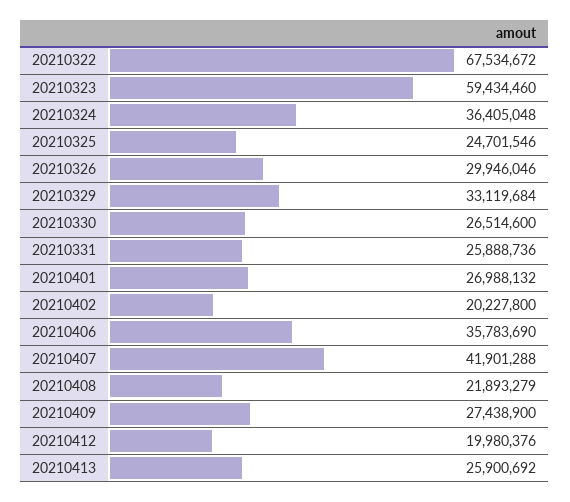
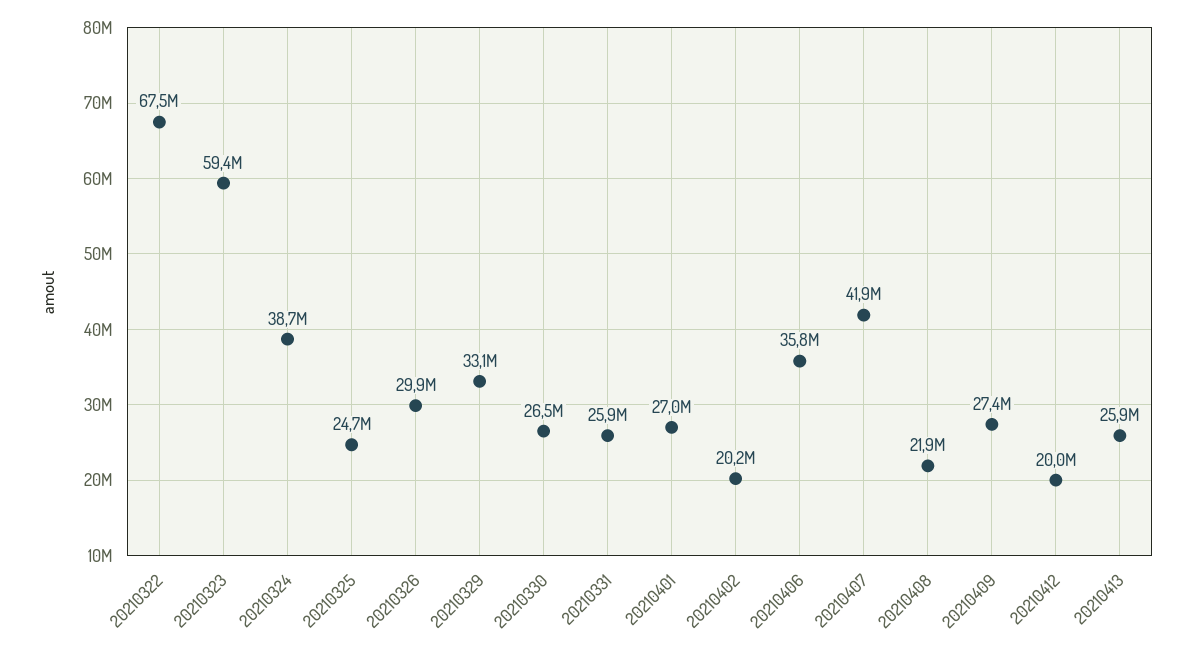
  {
    "20210322": 67534672,
    "20210323": 59434460,
-   "20210324": 36405048,
+   "20210324": 38700000,
    "20210325": 24701546,
    "20210326": 29946046,
    "20210329": 33119684,
    "20210330": 26514600,
    "20210331": 25888736,
    "20210401": 26988132,
    "20210402": 20227800,
    "20210406": 35783690,
    "20210407": 41901288,
    "20210408": 21893279,
    "20210409": 27438900,
    "20210412": 19980376,
    "20210413": 25900692
  }

